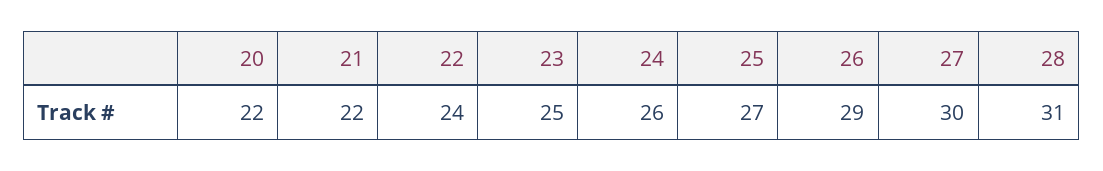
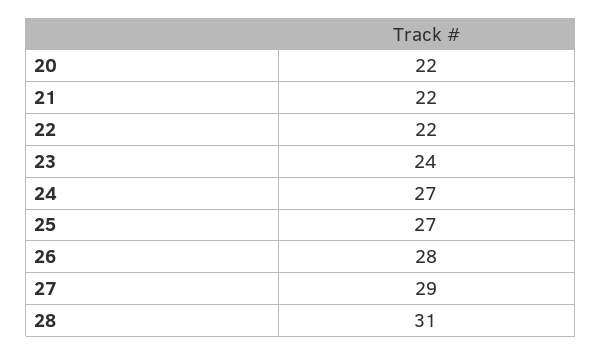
  {
    "20": 22,
    "21": 22,
-   "22": 24,
+   "22": 22,
-   "23": 25,
+   "23": 24,
-   "24": 26,
+   "24": 27,
    "25": 27,
-   "26": 29,
+   "26": 28,
-   "27": 30,
+   "27": 29,
    "28": 31
  }

